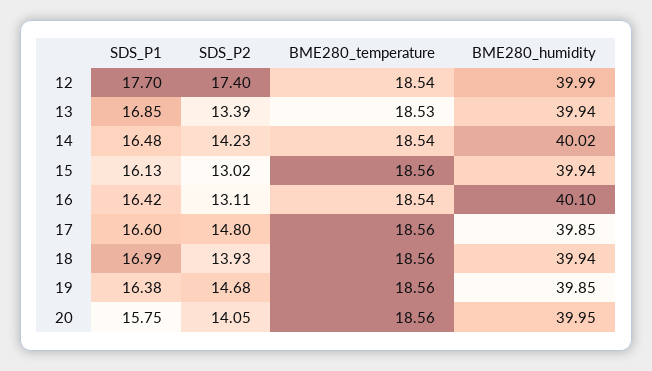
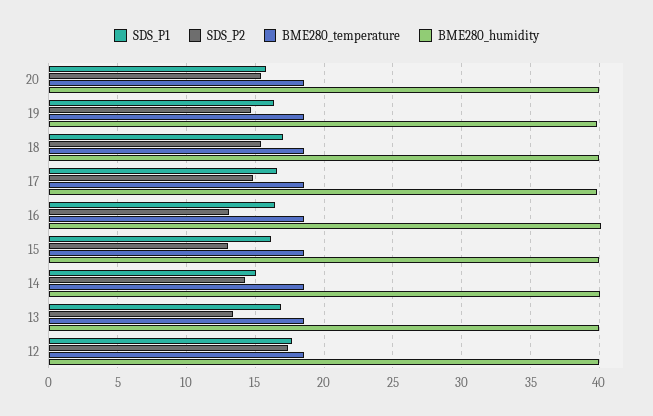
  {
    "SDS_P1": {
      "12": 17.7,
      "13": 16.85,
-     "14": 16.48,
+     "14": 15,
      "15": 16.13,
      "16": 16.42,
      "17": 16.6,
      "18": 16.99,
      "19": 16.38,
      "20": 15.75
    },
    "SDS_P2": {
      "12": 17.4,
      "13": 13.39,
      "14": 14.23,
      "15": 13.02,
      "16": 13.11,
      "17": 14.8,
-     "18": 13.93,
+     "18": 15.5,
      "19": 14.68,
-     "20": 14.05
+     "20": 15.5
    },
    "BME280_temperature": {
      "12": 18.54,
      "13": 18.53,
      "14": 18.54,
      "15": 18.56,
      "16": 18.54,
      "17": 18.56,
      "18": 18.56,
      "19": 18.56,
      "20": 18.56
    },
    "BME280_humidity": {
      "12": 39.99,
      "13": 39.94,
      "14": 40.02,
      "15": 39.94,
      "16": 40.1,
      "17": 39.85,
      "18": 39.94,
      "19": 39.85,
      "20": 39.95
    }
  }

